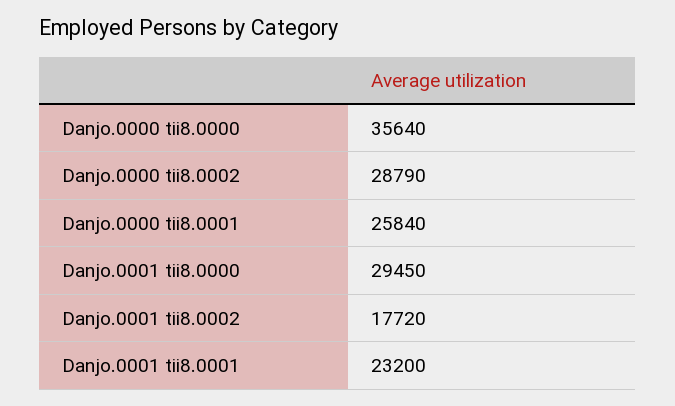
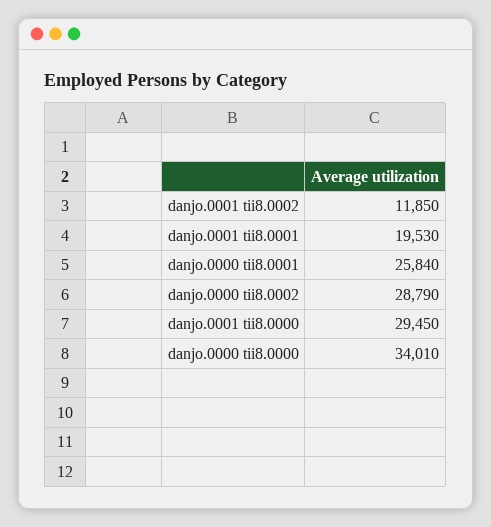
  {
-   "Danjo.0000 tii8.0000": 35640,
+   "Danjo.0000 tii8.0000": 34010,
    "Danjo.0000 tii8.0002": 28790,
    "Danjo.0000 tii8.0001": 25840,
    "Danjo.0001 tii8.0000": 29450,
-   "Danjo.0001 tii8.0002": 17720,
+   "Danjo.0001 tii8.0002": 11850,
-   "Danjo.0001 tii8.0001": 23200
+   "Danjo.0001 tii8.0001": 19530
  }

